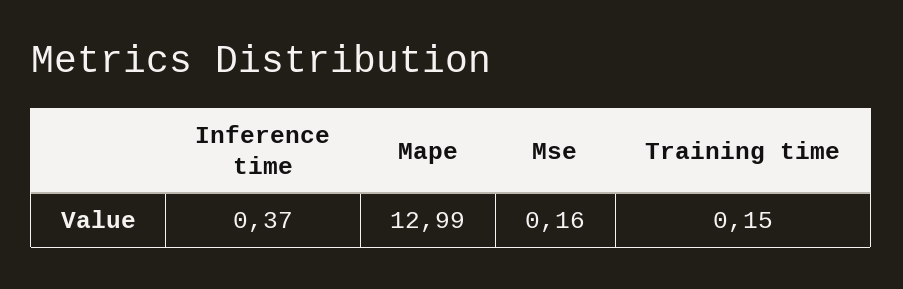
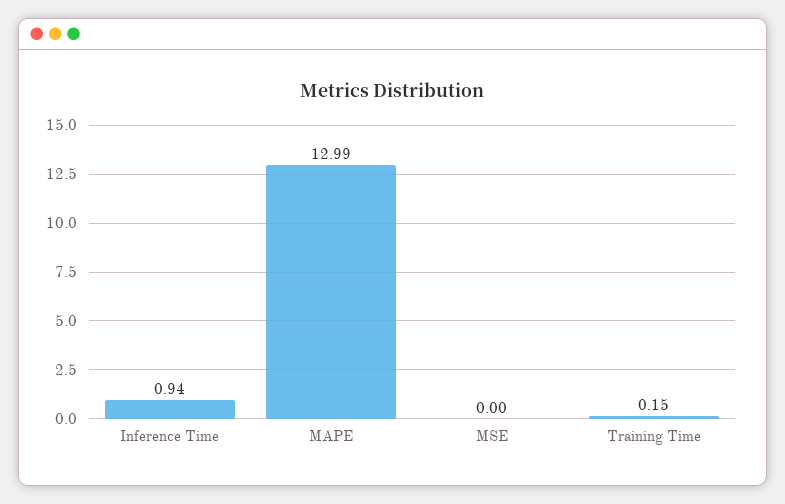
  {
-   "Inference time": 0.37,
+   "Inference time": 0.94,
    "Mape": 12.99,
-   "Mse": 0.16,
+   "Mse": 0,
    "Training time": 0.15
  }

